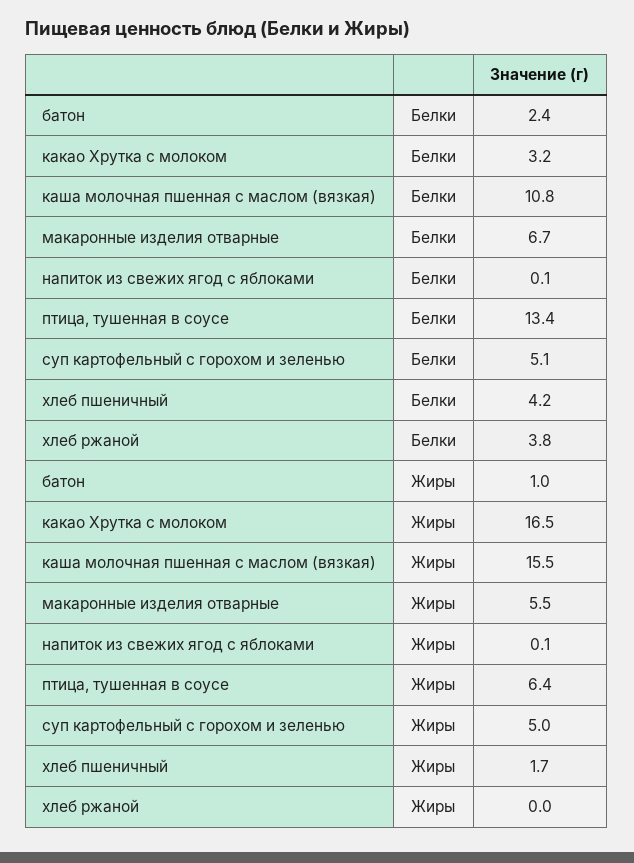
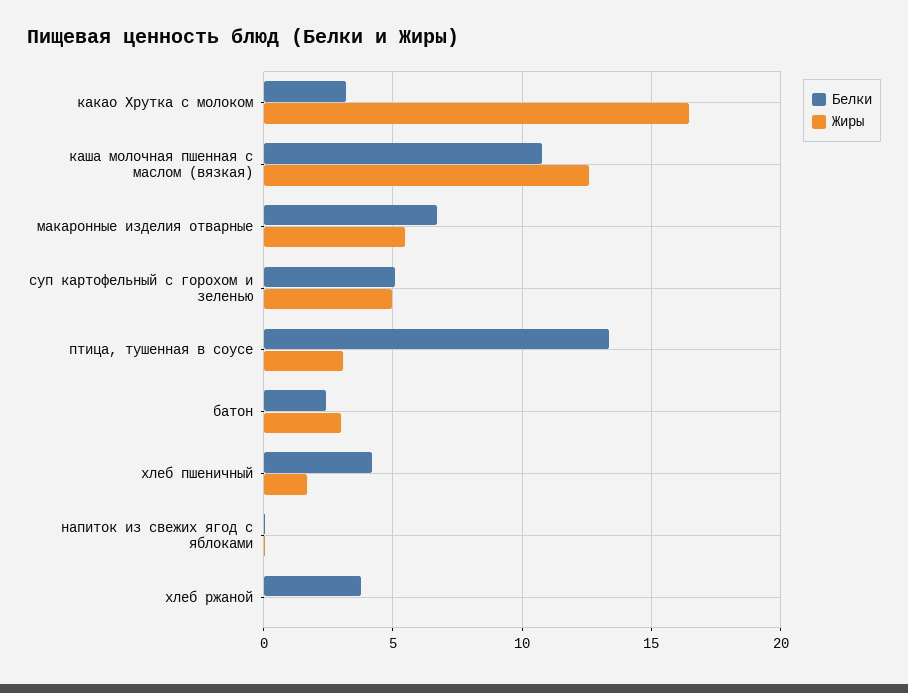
  {
    "Белки": {
      "батон": 2.4,
      "какао Хрутка с молоком": 3.2,
      "каша молочная пшенная с маслом (вязкая)": 10.8,
      "макаронные изделия отварные": 6.7,
      "напиток из свежих ягод с яблоками": 0.1,
      "птица, тушенная в соусе": 13.4,
      "суп картофельный с горохом и зеленью": 5.1,
      "хлеб пшеничный": 4.2,
      "хлеб ржаной": 3.8
    },
    "Жиры": {
-     "батон": 1,
+     "батон": 3,
      "какао Хрутка с молоком": 16.5,
-     "каша молочная пшенная с маслом (вязкая)": 15.5,
+     "каша молочная пшенная с маслом (вязкая)": 12.5,
      "макаронные изделия отварные": 5.5,
      "напиток из свежих ягод с яблоками": 0.1,
-     "птица, тушенная в соусе": 6.4,
+     "птица, тушенная в соусе": 3,
      "суп картофельный с горохом и зеленью": 5,
      "хлеб пшеничный": 1.7,
      "хлеб ржаной": 0
    }
  }

